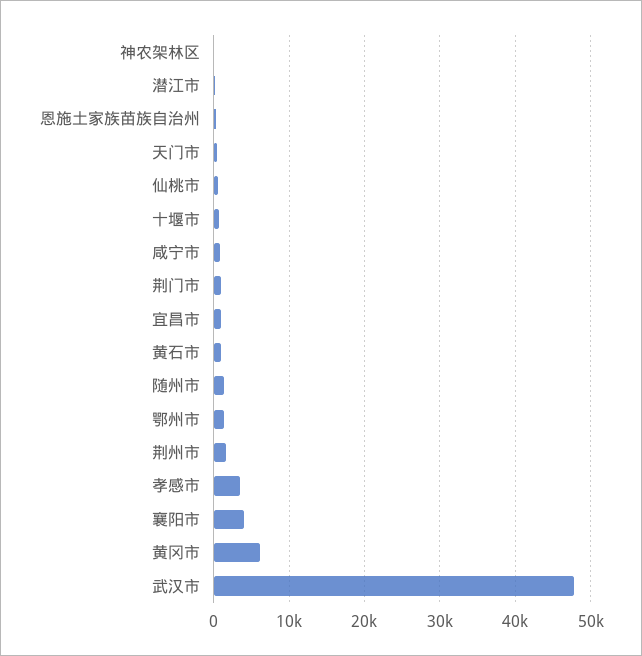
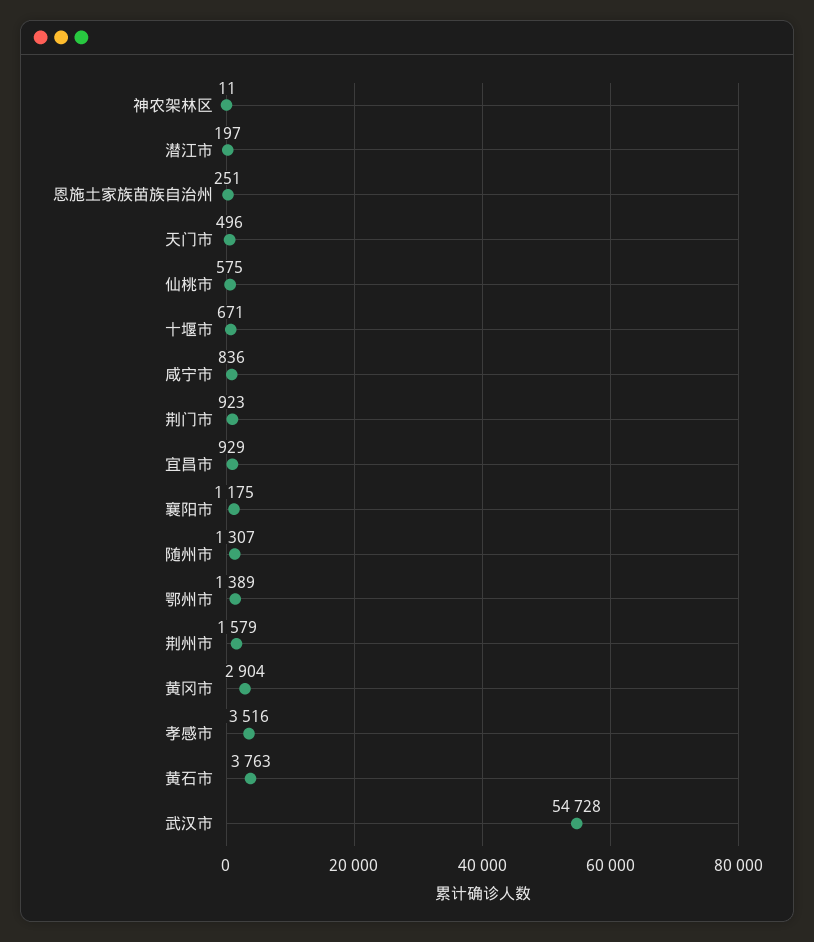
  {
    "神农架林区": 11,
    "潜江市": 197,
    "恩施土家族苗族自治州": 251,
    "天门市": 496,
    "仙桃市": 575,
    "十堰市": 671,
    "咸宁市": 836,
    "荆门市": 923,
    "宜昌市": 929,
-   "黄石市": 1000,
+   "黄石市": 3763,
    "随州市": 1307,
    "鄂州市": 1389,
    "荆州市": 1579,
    "孝感市": 3516,
-   "襄阳市": 4000,
+   "襄阳市": 1175,
-   "黄冈市": 6000,
+   "黄冈市": 2904,
-   "武汉市": 48000
+   "武汉市": 54728
  }

